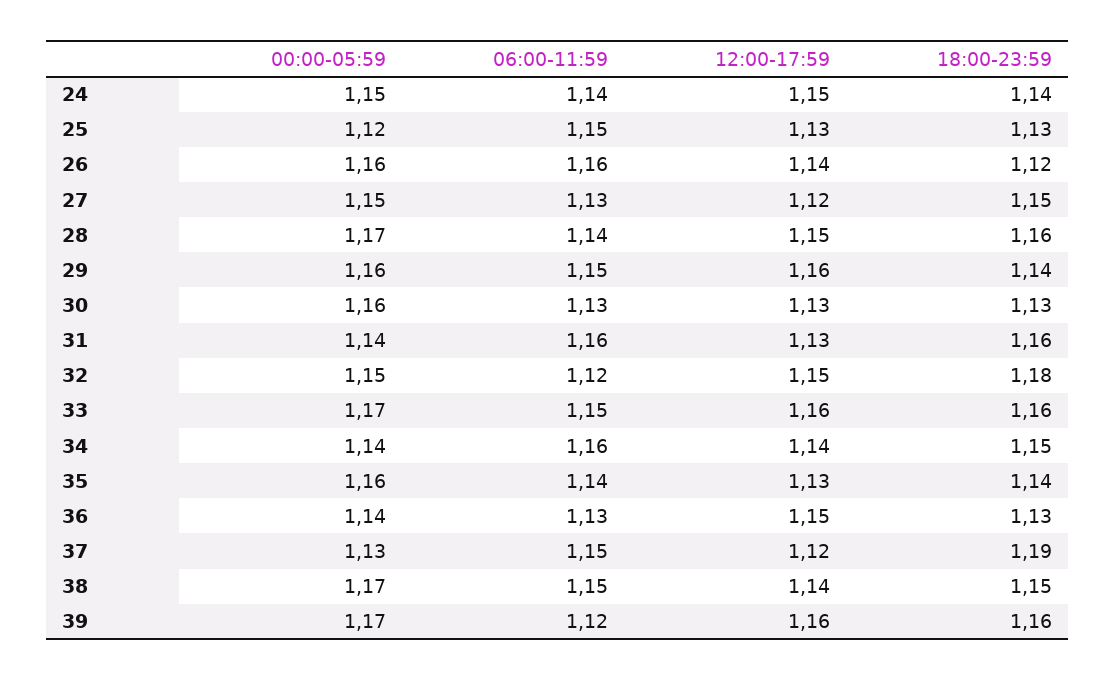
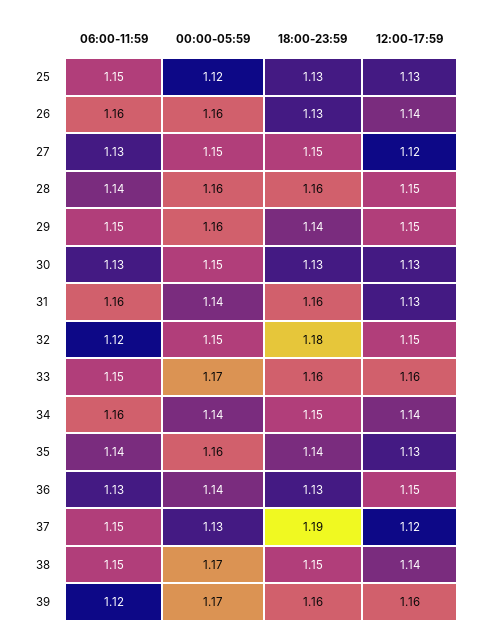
  {
    "00:00-05:59": {
-     "24": 1.15,
      "25": 1.12,
      "26": 1.16,
      "27": 1.15,
-     "28": 1.17,
+     "28": 1.16,
      "29": 1.16,
-     "30": 1.16,
+     "30": 1.15,
      "31": 1.14,
      "32": 1.15,
      "33": 1.17,
      "34": 1.14,
      "35": 1.16,
      "36": 1.14,
      "37": 1.13,
      "38": 1.17,
      "39": 1.17
    },
    "06:00-11:59": {
-     "24": 1.14,
      "25": 1.15,
      "26": 1.16,
      "27": 1.13,
      "28": 1.14,
      "29": 1.15,
      "30": 1.13,
      "31": 1.16,
      "32": 1.12,
      "33": 1.15,
      "34": 1.16,
      "35": 1.14,
      "36": 1.13,
      "37": 1.15,
      "38": 1.15,
      "39": 1.12
    },
    "12:00-17:59": {
-     "24": 1.15,
      "25": 1.13,
      "26": 1.14,
      "27": 1.12,
      "28": 1.15,
-     "29": 1.16,
+     "29": 1.15,
      "30": 1.13,
      "31": 1.13,
      "32": 1.15,
      "33": 1.16,
      "34": 1.14,
      "35": 1.13,
      "36": 1.15,
      "37": 1.12,
      "38": 1.14,
      "39": 1.16
    },
    "18:00-23:59": {
-     "24": 1.14,
      "25": 1.13,
-     "26": 1.12,
+     "26": 1.13,
      "27": 1.15,
      "28": 1.16,
      "29": 1.14,
      "30": 1.13,
      "31": 1.16,
      "32": 1.18,
      "33": 1.16,
      "34": 1.15,
      "35": 1.14,
      "36": 1.13,
      "37": 1.19,
      "38": 1.15,
      "39": 1.16
    }
  }

